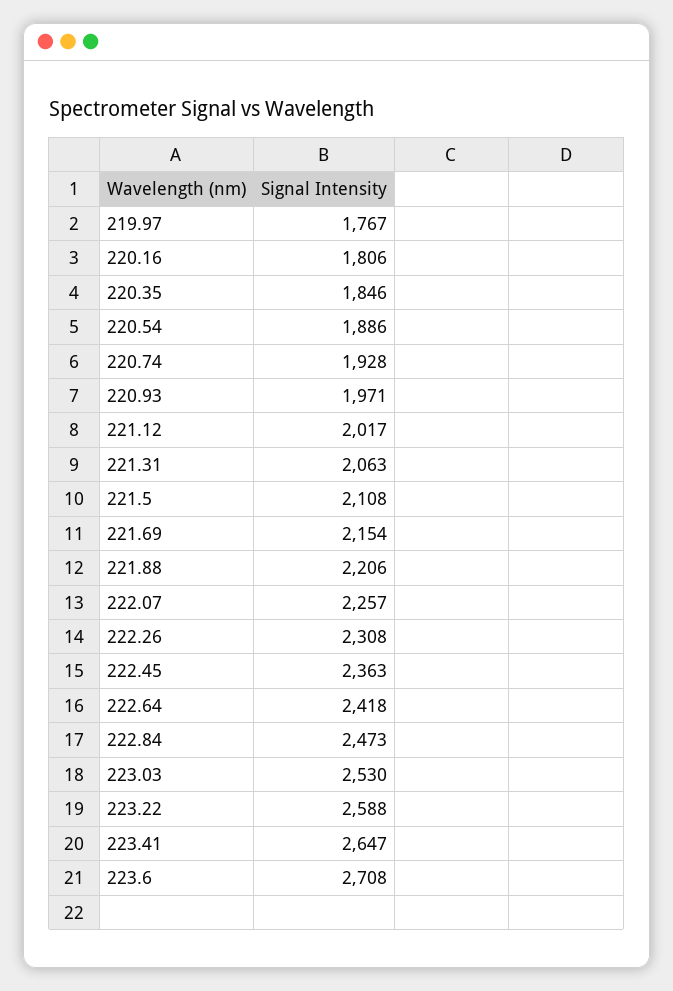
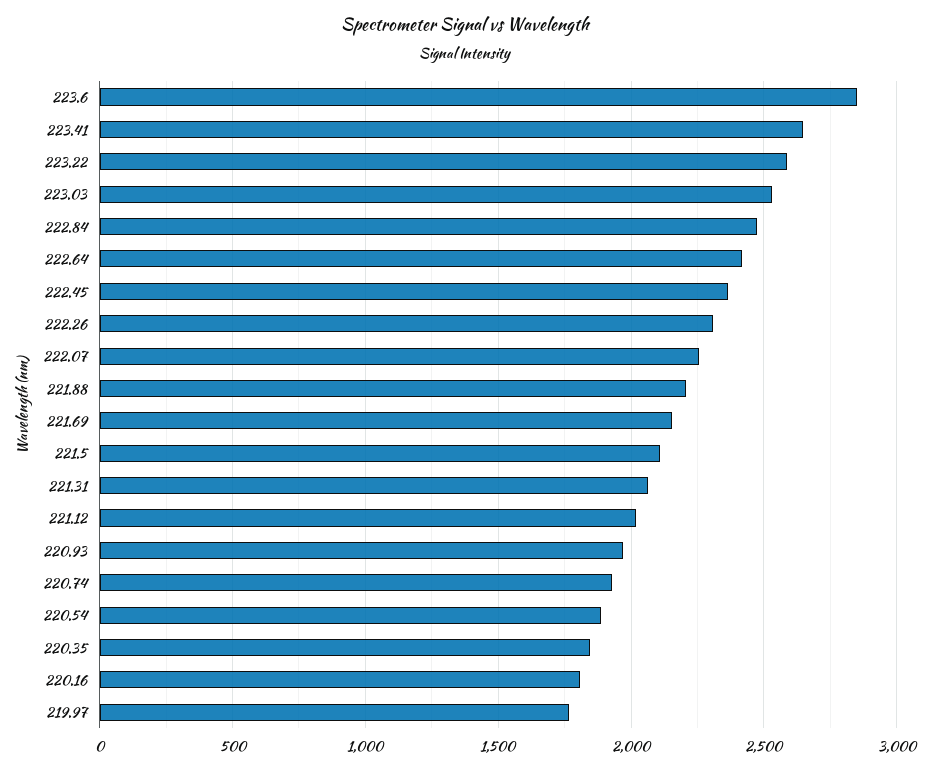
  {
    "219.97": 1767,
    "220.16": 1806,
    "220.35": 1846,
    "220.54": 1886,
    "220.74": 1928,
    "220.93": 1971,
    "221.12": 2017,
    "221.31": 2063,
    "221.5": 2108,
    "221.69": 2154,
    "221.88": 2206,
    "222.07": 2257,
    "222.26": 2308,
    "222.45": 2363,
    "222.64": 2418,
    "222.84": 2473,
    "223.03": 2530,
    "223.22": 2588,
    "223.41": 2647,
-   "223.6": 2708
+   "223.6": 2850
  }

